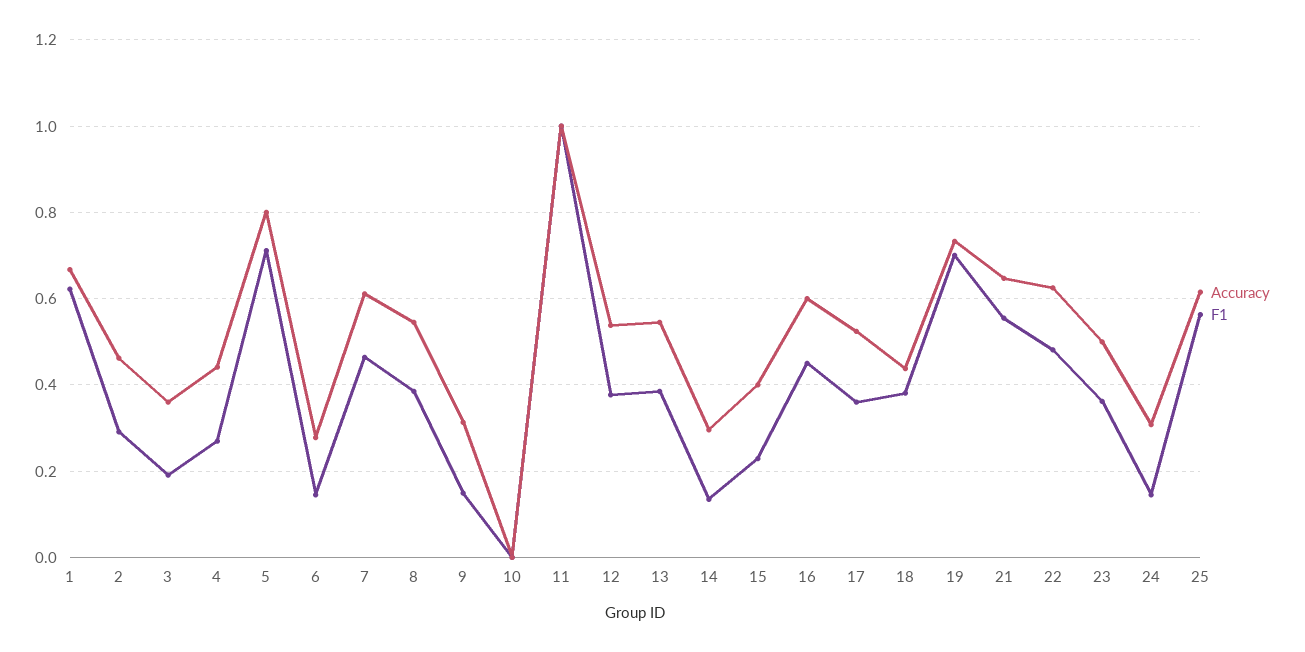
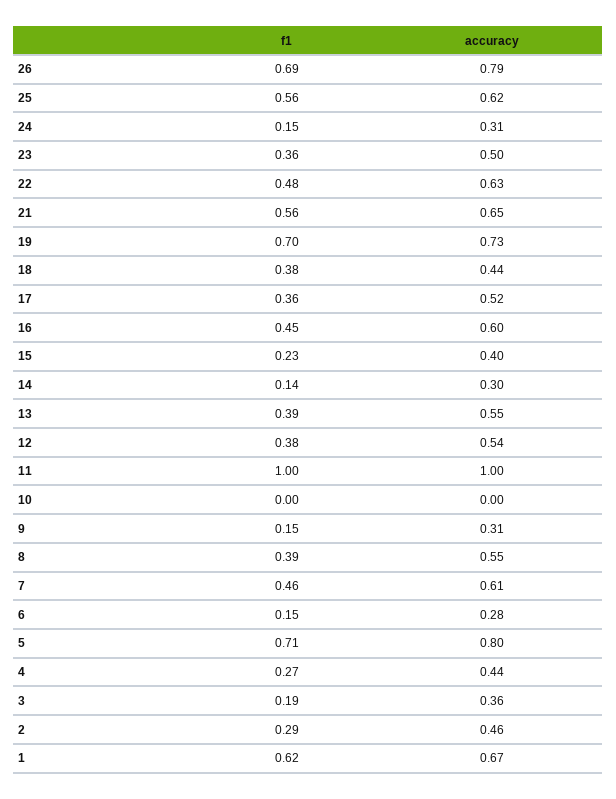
  {
    "Accuracy": {
      "1": 0.67,
      "2": 0.46,
      "3": 0.36,
      "4": 0.44,
      "5": 0.8,
      "6": 0.28,
      "7": 0.61,
      "8": 0.55,
      "9": 0.31,
      "10": 0,
      "11": 1,
      "12": 0.54,
      "13": 0.55,
      "14": 0.3,
      "15": 0.4,
      "16": 0.6,
      "17": 0.52,
      "18": 0.44,
      "19": 0.73,
      "21": 0.65,
      "22": 0.63,
      "23": 0.5,
      "24": 0.31,
-     "25": 0.62
+     "25": 0.62,
+     "26": 0.79
    },
    "F1": {
      "1": 0.62,
      "2": 0.29,
      "3": 0.19,
      "4": 0.27,
      "5": 0.71,
      "6": 0.15,
      "7": 0.46,
      "8": 0.39,
      "9": 0.15,
      "10": 0,
      "11": 1,
      "12": 0.38,
      "13": 0.39,
      "14": 0.14,
      "15": 0.23,
      "16": 0.45,
      "17": 0.36,
      "18": 0.38,
      "19": 0.7,
      "21": 0.56,
      "22": 0.48,
      "23": 0.36,
      "24": 0.15,
-     "25": 0.56
+     "25": 0.56,
+     "26": 0.69
    }
  }

